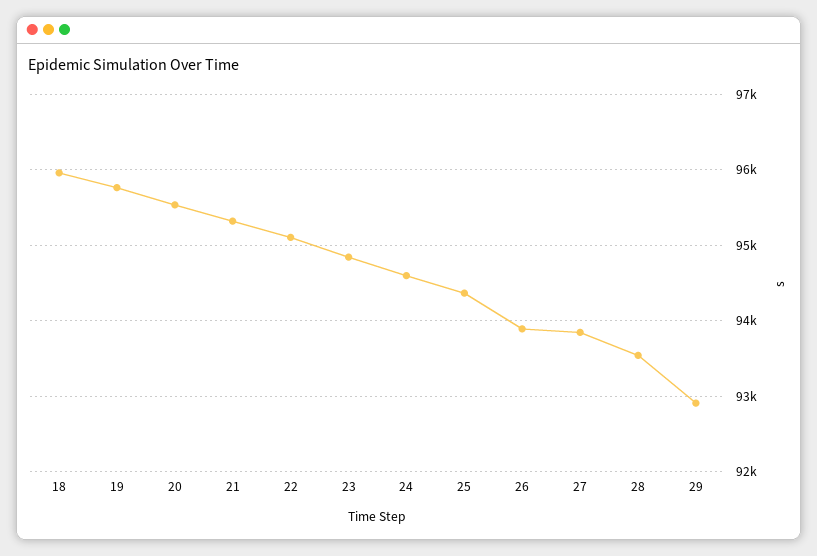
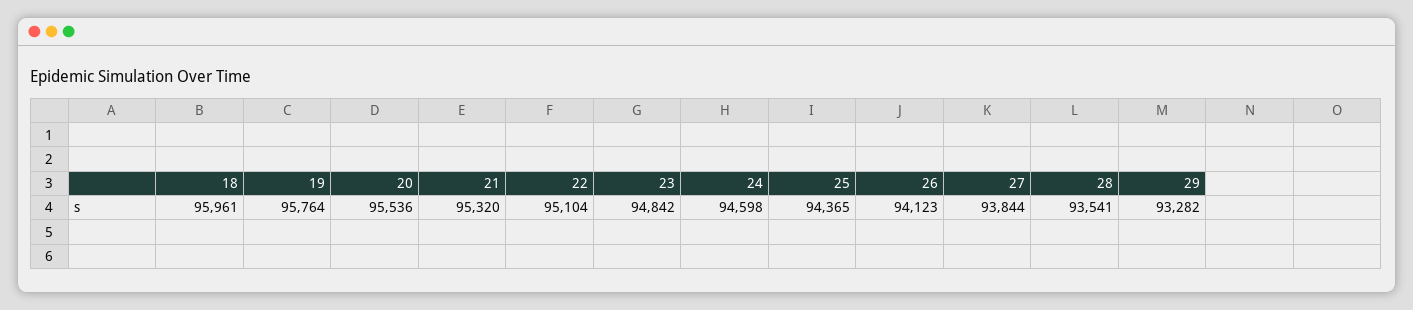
  {
    "18": 95961,
    "19": 95764,
    "20": 95536,
    "21": 95320,
    "22": 95104,
    "23": 94842,
    "24": 94598,
    "25": 94365,
-   "26": 93900,
+   "26": 94123,
    "27": 93844,
    "28": 93541,
-   "29": 92900
+   "29": 93282
  }

